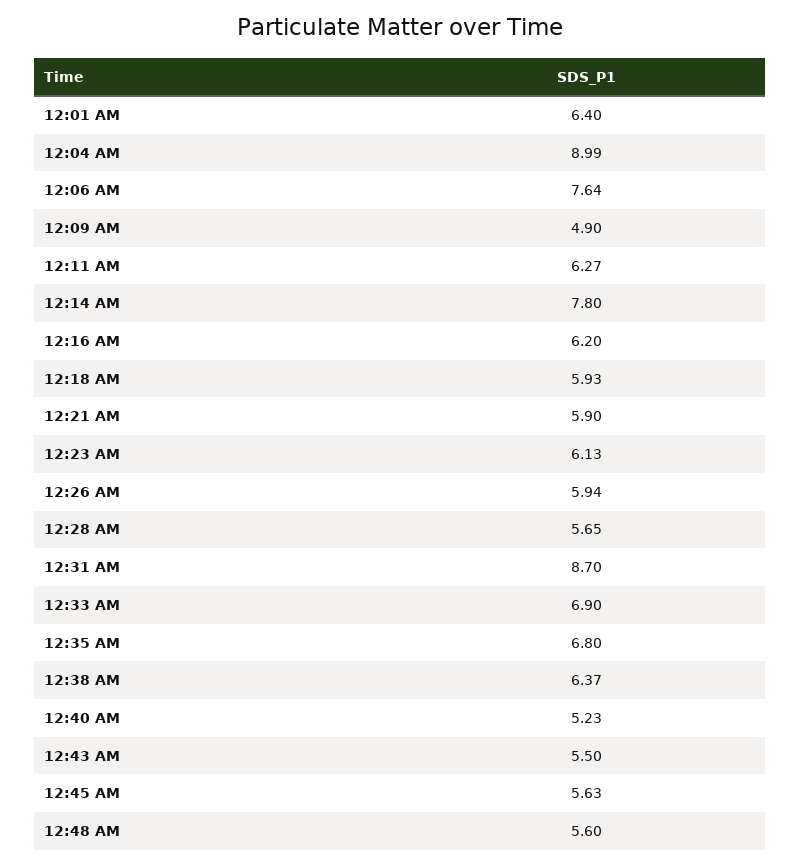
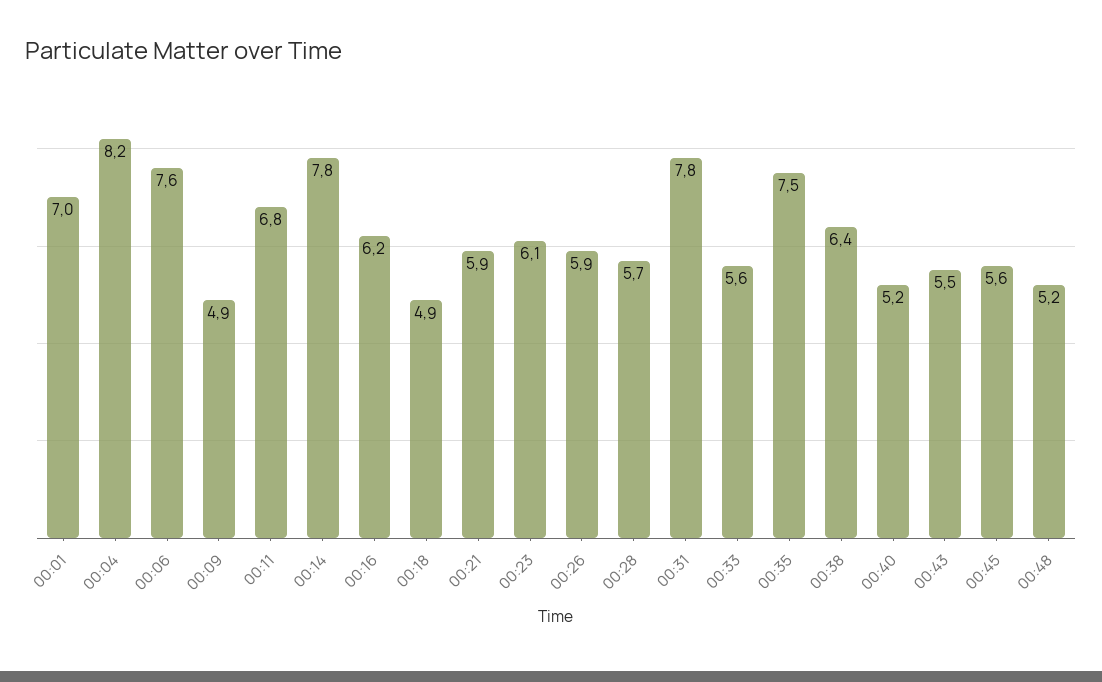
  {
-   "12:01 AM": 6.4,
+   "12:01 AM": 7,
-   "12:04 AM": 8.99,
+   "12:04 AM": 8.2,
    "12:06 AM": 7.64,
    "12:09 AM": 4.9,
-   "12:11 AM": 6.27,
+   "12:11 AM": 6.8,
    "12:14 AM": 7.8,
    "12:16 AM": 6.2,
-   "12:18 AM": 5.93,
+   "12:18 AM": 4.9,
    "12:21 AM": 5.9,
    "12:23 AM": 6.13,
    "12:26 AM": 5.94,
    "12:28 AM": 5.65,
-   "12:31 AM": 8.7,
+   "12:31 AM": 7.8,
-   "12:33 AM": 6.9,
+   "12:33 AM": 5.6,
-   "12:35 AM": 6.8,
+   "12:35 AM": 7.5,
    "12:38 AM": 6.37,
    "12:40 AM": 5.23,
    "12:43 AM": 5.5,
    "12:45 AM": 5.63,
-   "12:48 AM": 5.6
+   "12:48 AM": 5.2
  }

